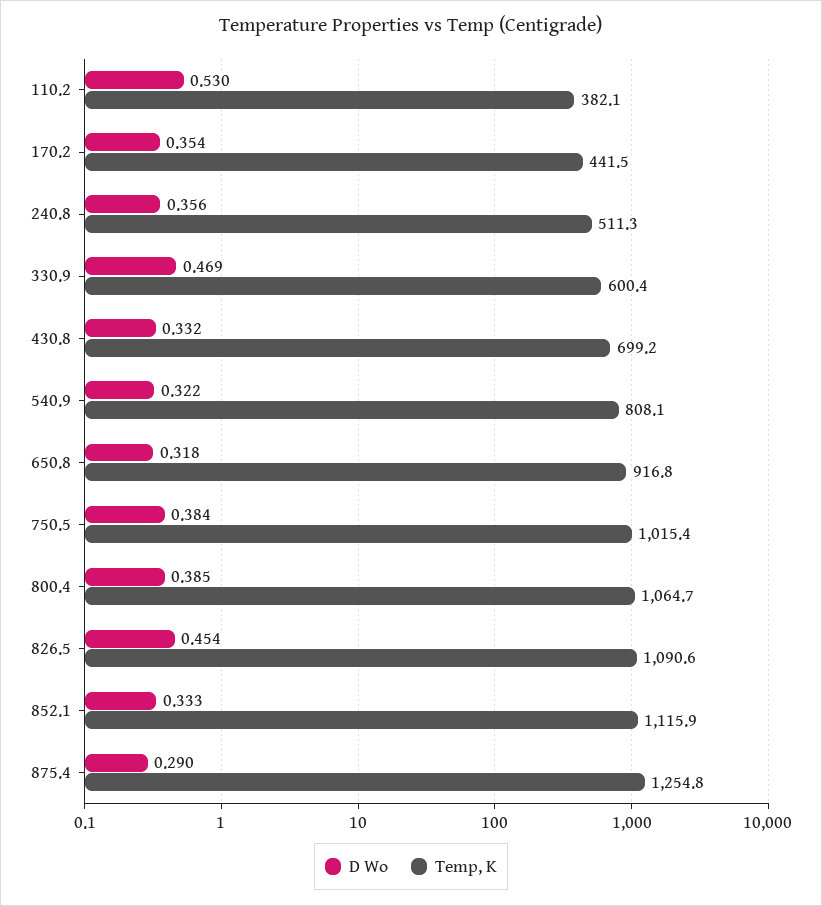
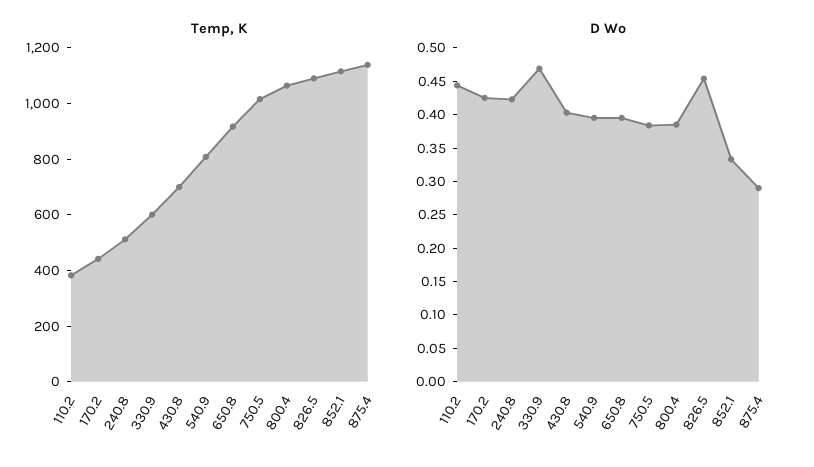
  {
    "D Wo": {
-     "110.2": 0.53,
+     "110.2": 0.45,
-     "170.2": 0.354,
+     "170.2": 0.425,
-     "240.8": 0.356,
+     "240.8": 0.425,
      "330.9": 0.469,
-     "430.8": 0.332,
+     "430.8": 0.4,
-     "540.9": 0.322,
+     "540.9": 0.4,
-     "650.8": 0.318,
+     "650.8": 0.4,
      "750.5": 0.384,
      "800.4": 0.385,
      "826.5": 0.454,
      "852.1": 0.333,
      "875.4": 0.29
    },
    "Temp, K": {
      "110.2": 382.1,
      "170.2": 441.5,
      "240.8": 511.3,
      "330.9": 600.4,
      "430.8": 699.2,
      "540.9": 808.1,
      "650.8": 916.8,
      "750.5": 1015.4,
      "800.4": 1064.7,
      "826.5": 1090.6,
      "852.1": 1115.9,
-     "875.4": 1254.8
+     "875.4": 1150
    }
  }

